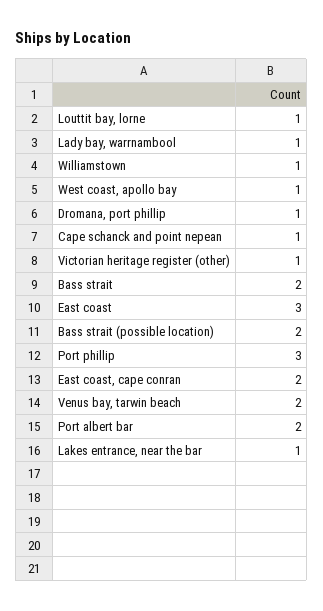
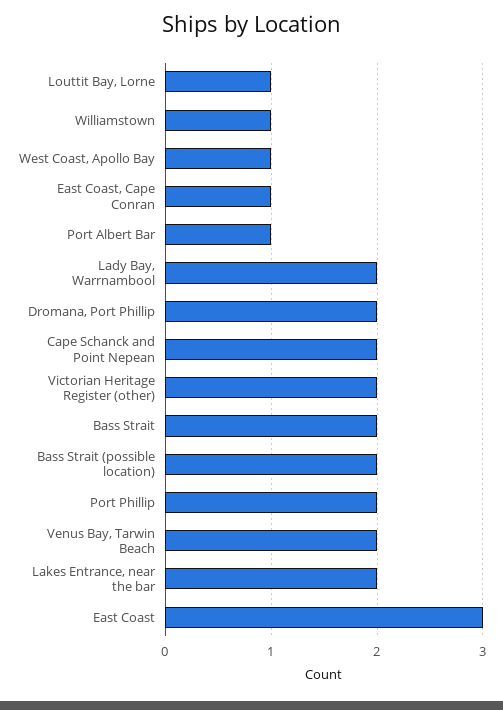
  {
    "Louttit bay, lorne": 1,
-   "Lady bay, warrnambool": 1,
+   "Lady bay, warrnambool": 2,
    "Williamstown": 1,
    "West coast, apollo bay": 1,
-   "Dromana, port phillip": 1,
+   "Dromana, port phillip": 2,
-   "Cape schanck and point nepean": 1,
+   "Cape schanck and point nepean": 2,
-   "Victorian heritage register (other)": 1,
+   "Victorian heritage register (other)": 2,
    "Bass strait": 2,
    "East coast": 3,
    "Bass strait (possible location)": 2,
-   "Port phillip": 3,
+   "Port phillip": 2,
-   "East coast, cape conran": 2,
+   "East coast, cape conran": 1,
    "Venus bay, tarwin beach": 2,
-   "Port albert bar": 2,
+   "Port albert bar": 1,
-   "Lakes entrance, near the bar": 1
+   "Lakes entrance, near the bar": 2
  }

